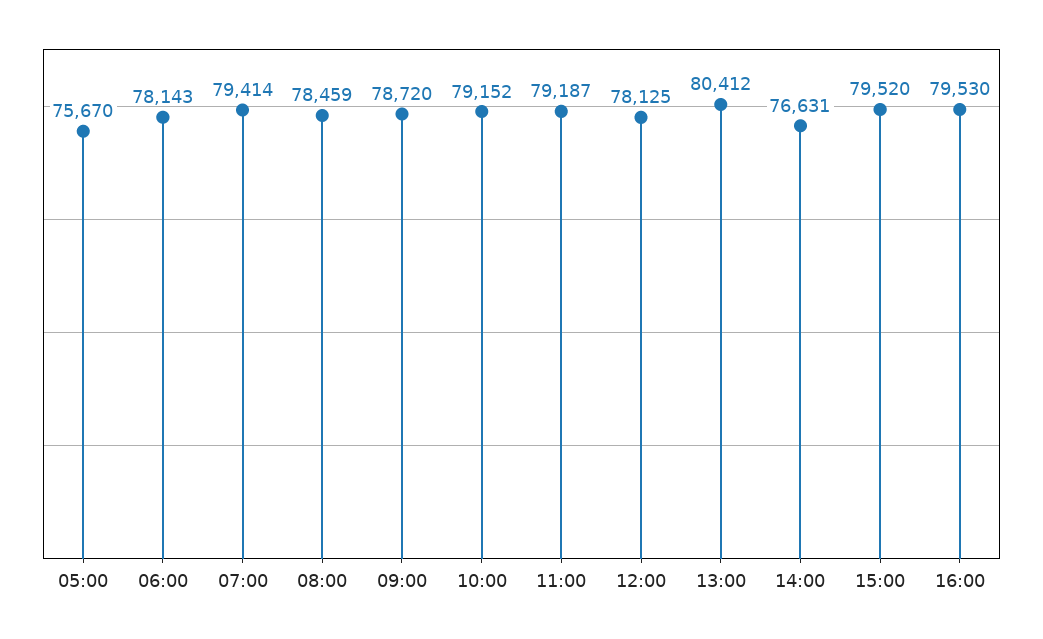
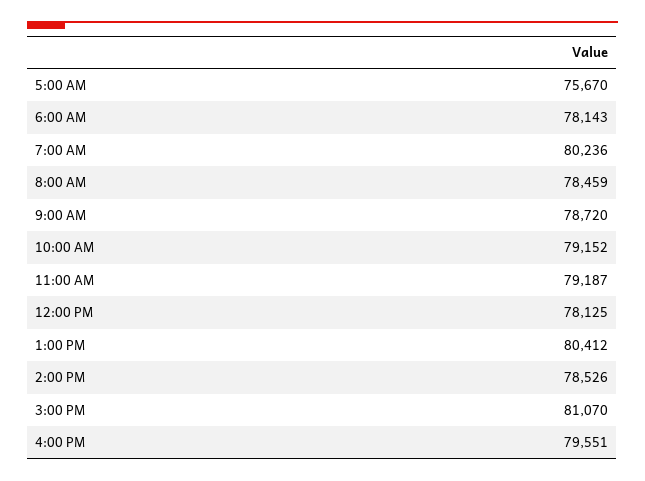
  {
    "05:00": 75670,
    "06:00": 78143,
-   "07:00": 79414,
+   "07:00": 80236,
    "08:00": 78459,
    "09:00": 78720,
    "10:00": 79152,
    "11:00": 79187,
    "12:00": 78125,
    "13:00": 80412,
-   "14:00": 76631,
+   "14:00": 78526,
-   "15:00": 79520,
+   "15:00": 81070,
-   "16:00": 79530
+   "16:00": 79551
  }

